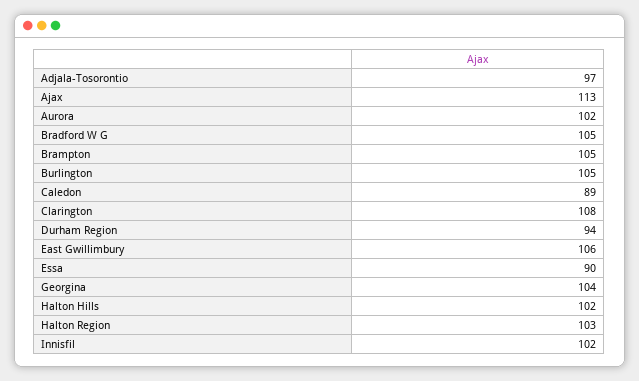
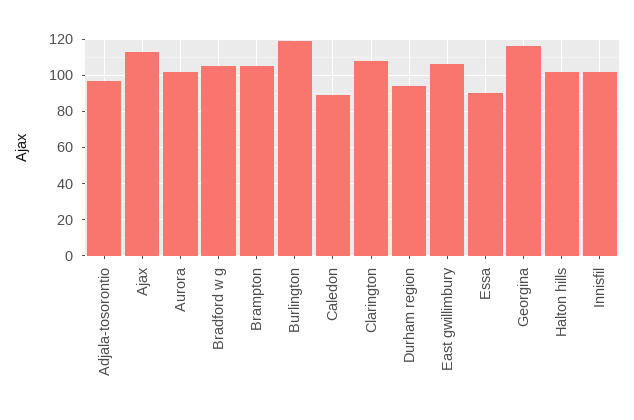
  {
    "Adjala-Tosorontio": 97,
    "Ajax": 113,
    "Aurora": 102,
    "Bradford W G": 105,
    "Brampton": 105,
-   "Burlington": 105,
+   "Burlington": 120,
    "Caledon": 89,
    "Clarington": 108,
    "Durham Region": 94,
    "East Gwillimbury": 106,
    "Essa": 90,
-   "Georgina": 104,
+   "Georgina": 115,
    "Halton Hills": 102,
-   "Halton Region": 103,
    "Innisfil": 102
  }

